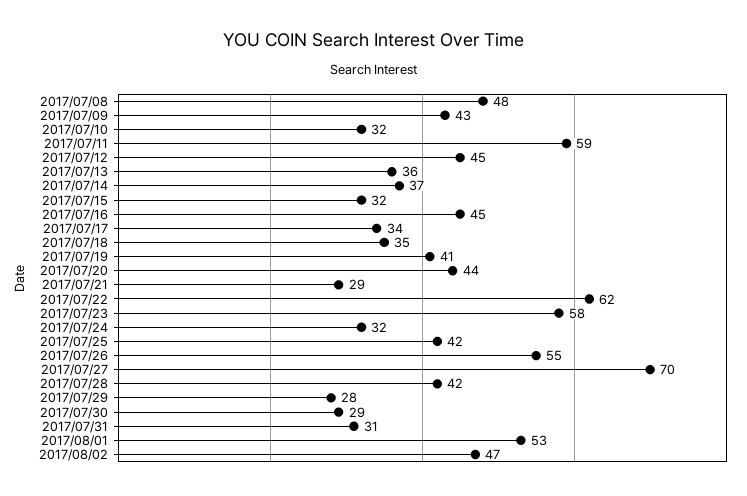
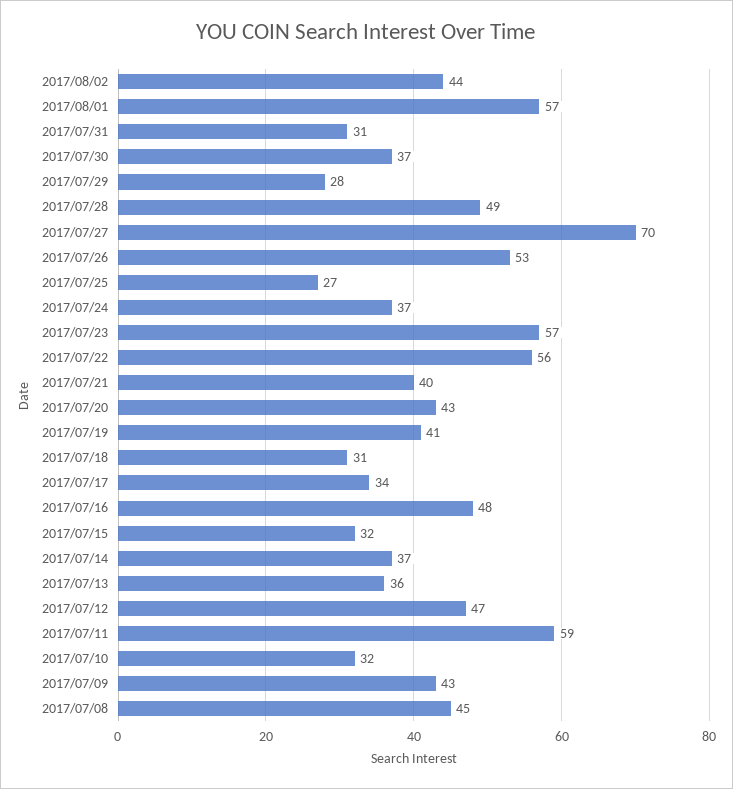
  {
-   "2017/07/08": 48,
+   "2017/07/08": 45,
    "2017/07/09": 43,
    "2017/07/10": 32,
    "2017/07/11": 59,
-   "2017/07/12": 45,
+   "2017/07/12": 47,
    "2017/07/13": 36,
    "2017/07/14": 37,
    "2017/07/15": 32,
-   "2017/07/16": 45,
+   "2017/07/16": 48,
    "2017/07/17": 34,
-   "2017/07/18": 35,
+   "2017/07/18": 31,
    "2017/07/19": 41,
-   "2017/07/20": 44,
+   "2017/07/20": 43,
-   "2017/07/21": 29,
+   "2017/07/21": 40,
-   "2017/07/22": 62,
+   "2017/07/22": 56,
-   "2017/07/23": 58,
+   "2017/07/23": 57,
-   "2017/07/24": 32,
+   "2017/07/24": 37,
-   "2017/07/25": 42,
+   "2017/07/25": 27,
-   "2017/07/26": 55,
+   "2017/07/26": 53,
    "2017/07/27": 70,
-   "2017/07/28": 42,
+   "2017/07/28": 49,
    "2017/07/29": 28,
-   "2017/07/30": 29,
+   "2017/07/30": 37,
    "2017/07/31": 31,
-   "2017/08/01": 53,
+   "2017/08/01": 57,
-   "2017/08/02": 47
+   "2017/08/02": 44
  }

